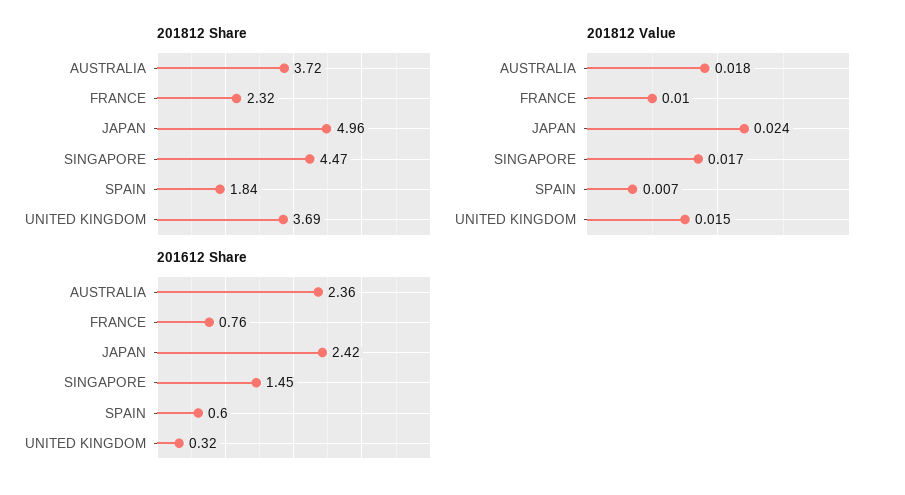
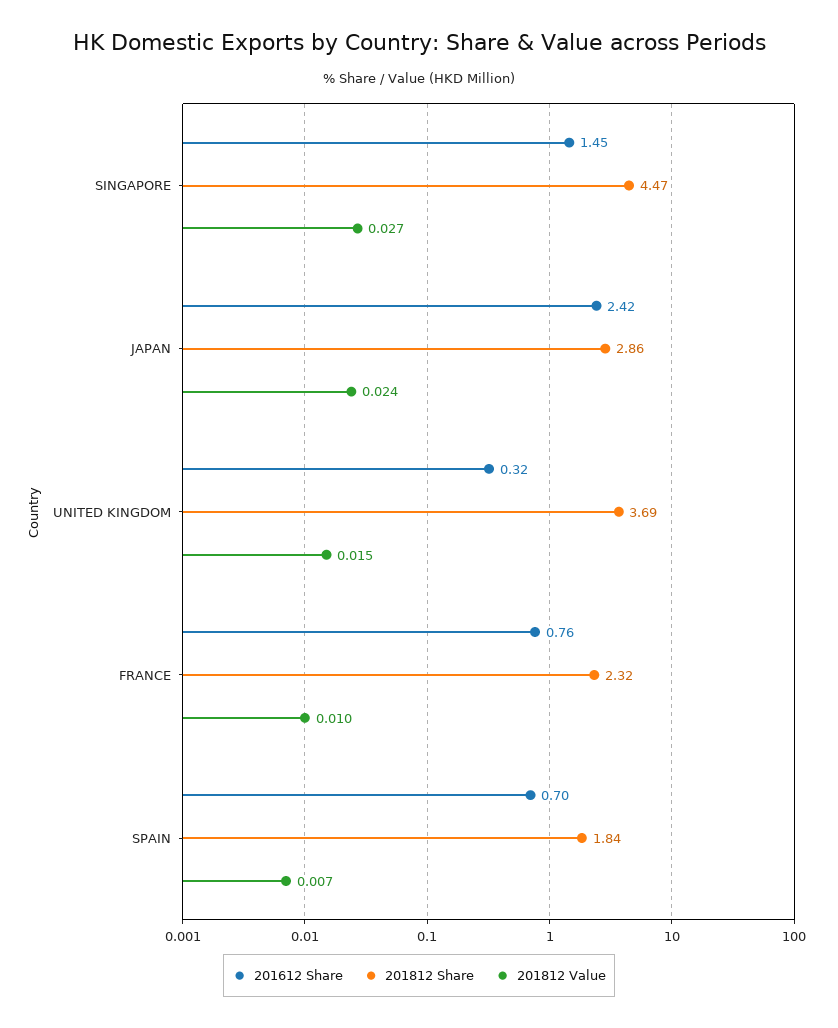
  {
    "201812 Share": {
-     "AUSTRALIA": 3.72,
      "FRANCE": 2.32,
-     "JAPAN": 4.96,
+     "JAPAN": 2.86,
      "SINGAPORE": 4.47,
      "SPAIN": 1.84,
      "UNITED KINGDOM": 3.69
    },
    "201812 Value": {
-     "AUSTRALIA": 0.018,
      "FRANCE": 0.01,
      "JAPAN": 0.024,
-     "SINGAPORE": 0.017,
+     "SINGAPORE": 0.027,
      "SPAIN": 0.007,
      "UNITED KINGDOM": 0.015
    },
    "201612 Share": {
-     "AUSTRALIA": 2.36,
      "FRANCE": 0.76,
      "JAPAN": 2.42,
      "SINGAPORE": 1.45,
-     "SPAIN": 0.6,
+     "SPAIN": 0.7,
      "UNITED KINGDOM": 0.32
    }
  }

